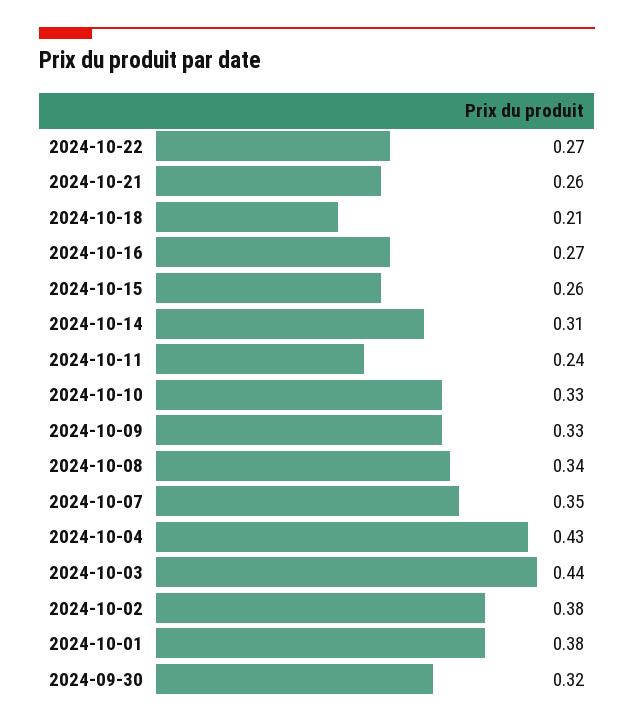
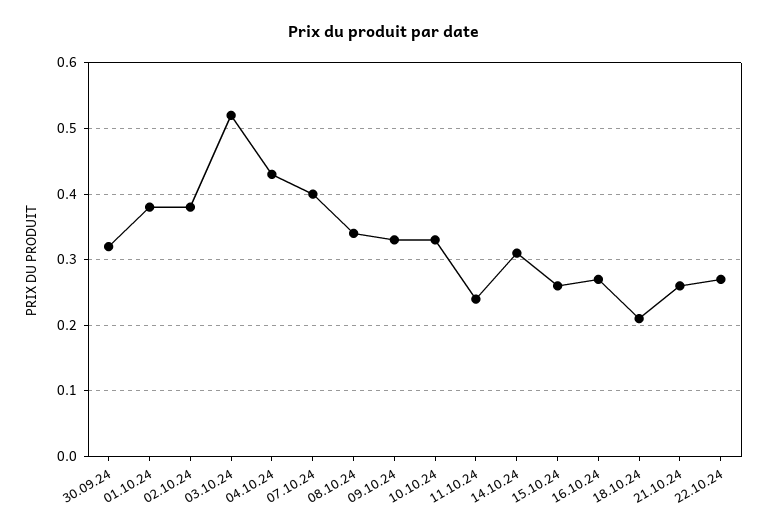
  {
    "2024-10-22": 0.27,
    "2024-10-21": 0.26,
    "2024-10-18": 0.21,
    "2024-10-16": 0.27,
    "2024-10-15": 0.26,
    "2024-10-14": 0.31,
    "2024-10-11": 0.24,
    "2024-10-10": 0.33,
    "2024-10-09": 0.33,
    "2024-10-08": 0.34,
-   "2024-10-07": 0.35,
+   "2024-10-07": 0.4,
    "2024-10-04": 0.43,
-   "2024-10-03": 0.44,
+   "2024-10-03": 0.52,
    "2024-10-02": 0.38,
    "2024-10-01": 0.38,
    "2024-09-30": 0.32
  }

